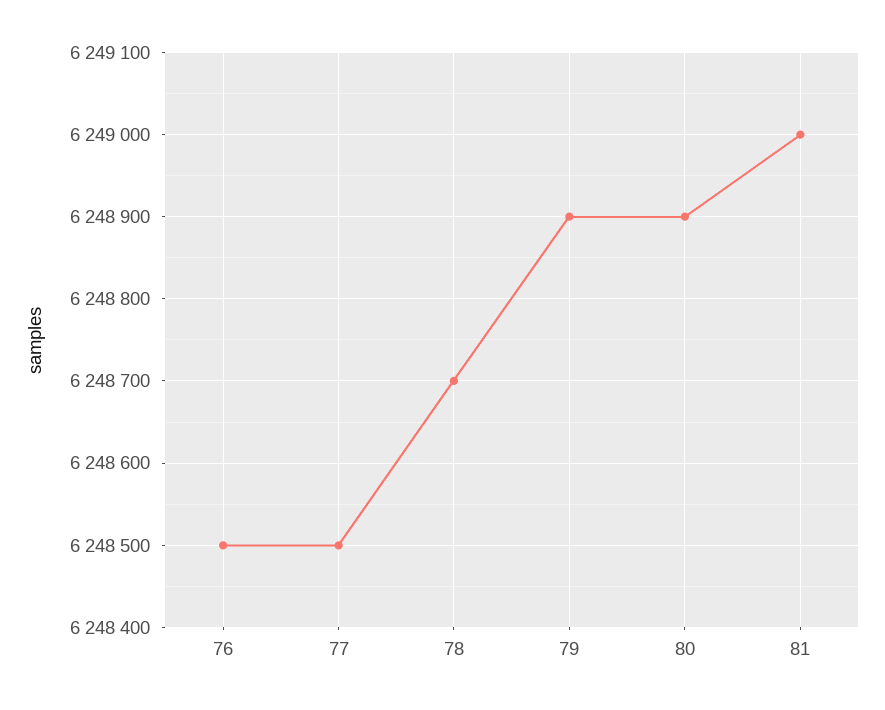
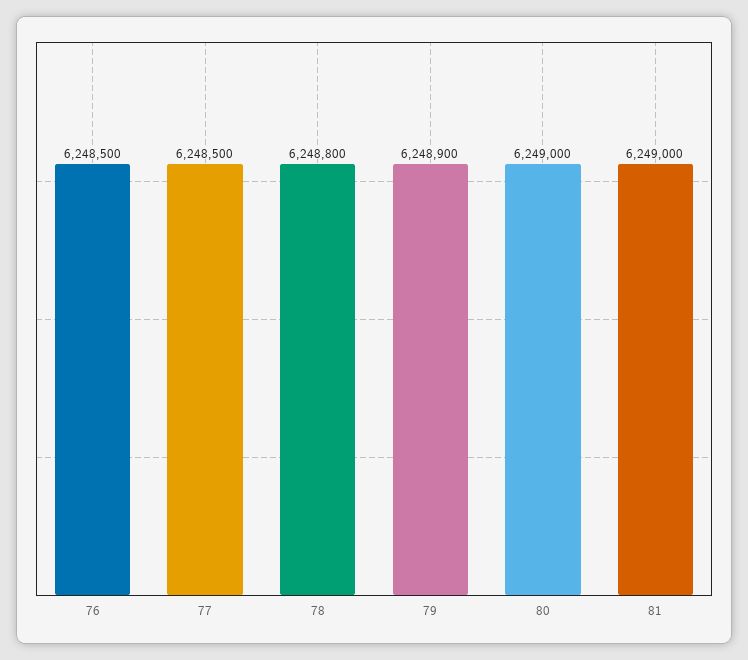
  {
    "76": 6248500,
    "77": 6248500,
-   "78": 6248700,
+   "78": 6248800,
    "79": 6248900,
-   "80": 6248900,
+   "80": 6249000,
    "81": 6249000
  }

